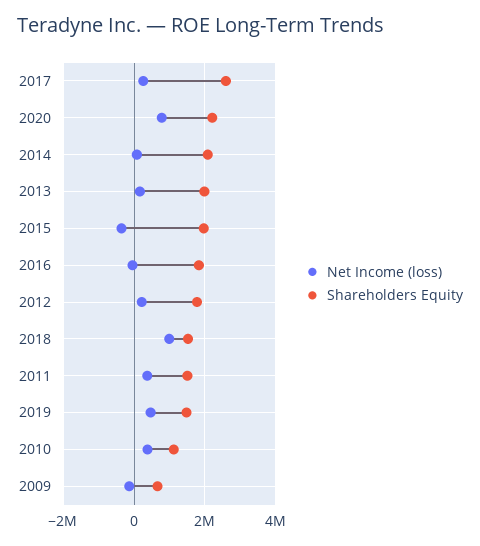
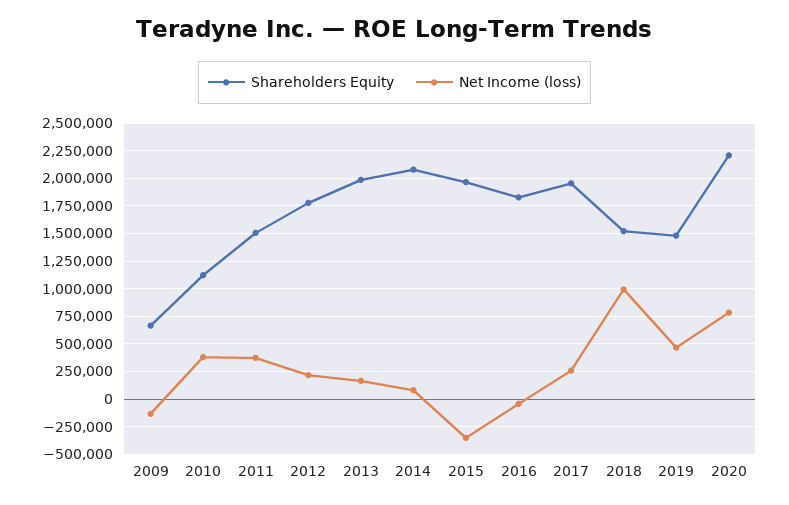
  {
    "Net Income (loss)": {
      "2017": 200000,
      "2020": 800000,
      "2014": 0,
      "2013": 200000,
      "2015": -400000,
      "2016": 0,
      "2012": 200000,
      "2018": 1000000,
      "2011": 400000,
      "2019": 400000,
      "2010": 400000,
      "2009": -200000
    },
    "Shareholders Equity": {
-     "2017": 2600000,
+     "2017": 2000000,
      "2020": 2200000,
      "2014": 2000000,
      "2013": 2000000,
      "2015": 2000000,
      "2016": 1800000,
      "2012": 1800000,
      "2018": 1600000,
      "2011": 1600000,
      "2019": 1400000,
      "2010": 1200000,
      "2009": 600000
    }
  }

